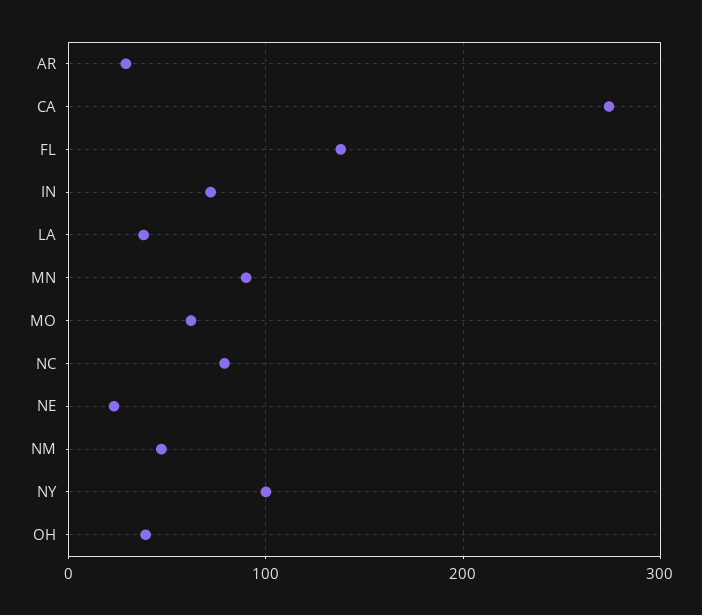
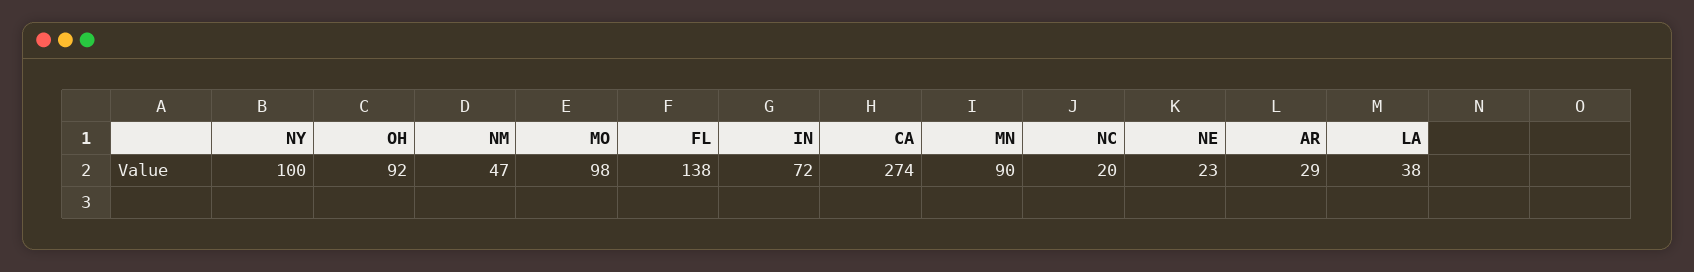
  {
    "AR": 29,
    "CA": 274,
    "FL": 138,
    "IN": 72,
    "LA": 38,
    "MN": 90,
-   "MO": 60,
+   "MO": 98,
-   "NC": 80,
+   "NC": 20,
    "NE": 23,
    "NM": 47,
    "NY": 100,
-   "OH": 40
+   "OH": 92
  }

